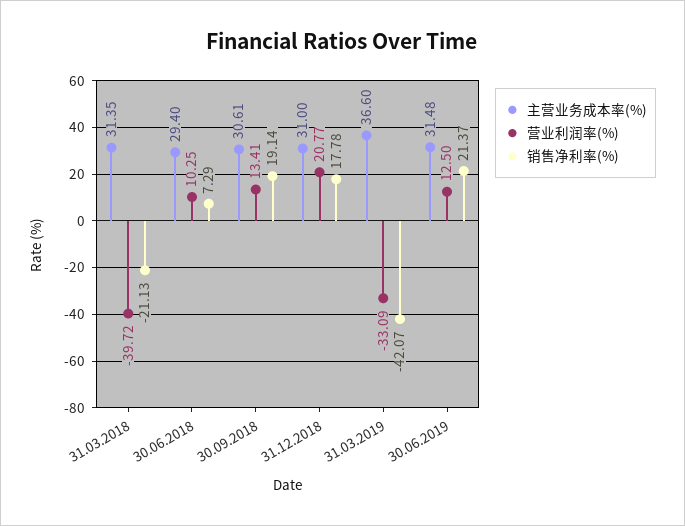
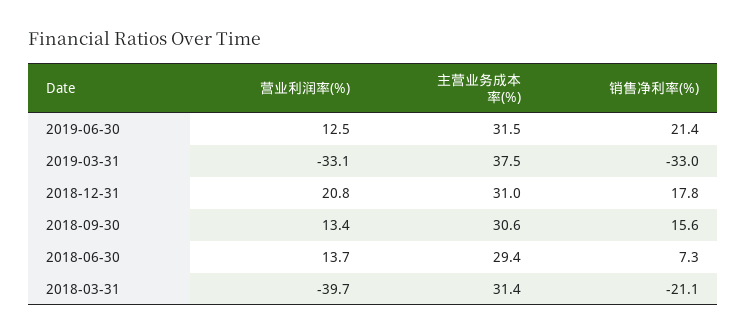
  {
    "主营业务成本率(%)": {
      "31.03.2018": 31.35,
      "30.06.2018": 29.4,
      "30.09.2018": 30.61,
      "31.12.2018": 31,
-     "31.03.2019": 36.6,
+     "31.03.2019": 37.5,
      "30.06.2019": 31.48
    },
    "营业利润率(%)": {
      "31.03.2018": -39.72,
-     "30.06.2018": 10.25,
+     "30.06.2018": 13.7,
      "30.09.2018": 13.41,
      "31.12.2018": 20.77,
      "31.03.2019": -33.09,
      "30.06.2019": 12.5
    },
    "销售净利率(%)": {
      "31.03.2018": -21.13,
      "30.06.2018": 7.29,
-     "30.09.2018": 19.14,
+     "30.09.2018": 15.6,
      "31.12.2018": 17.78,
-     "31.03.2019": -42.07,
+     "31.03.2019": -33,
      "30.06.2019": 21.37
    }
  }

